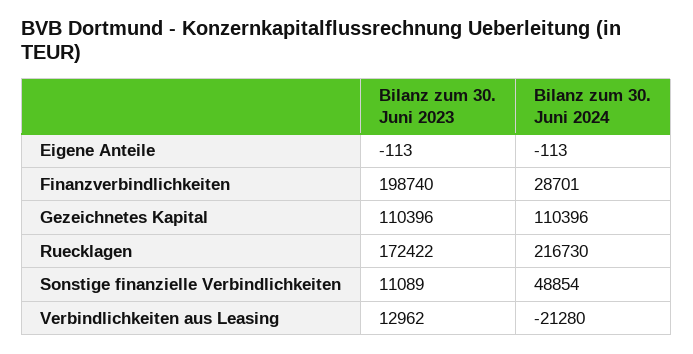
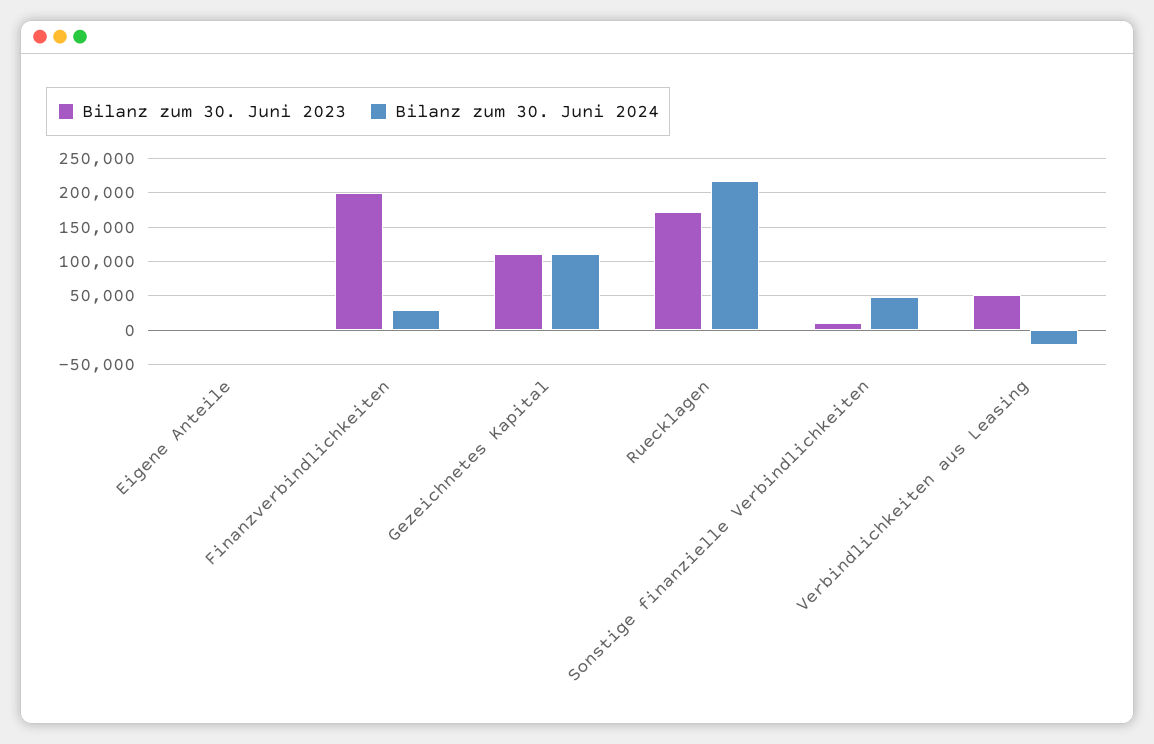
  {
    "Bilanz zum 30. Juni 2023": {
      "Eigene Anteile": -113,
      "Finanzverbindlichkeiten": 198740,
      "Gezeichnetes Kapital": 110396,
      "Ruecklagen": 172422,
      "Sonstige finanzielle Verbindlichkeiten": 11089,
-     "Verbindlichkeiten aus Leasing": 12962
+     "Verbindlichkeiten aus Leasing": 50000
    },
    "Bilanz zum 30. Juni 2024": {
      "Eigene Anteile": -113,
      "Finanzverbindlichkeiten": 28701,
      "Gezeichnetes Kapital": 110396,
      "Ruecklagen": 216730,
      "Sonstige finanzielle Verbindlichkeiten": 48854,
      "Verbindlichkeiten aus Leasing": -21280
    }
  }

